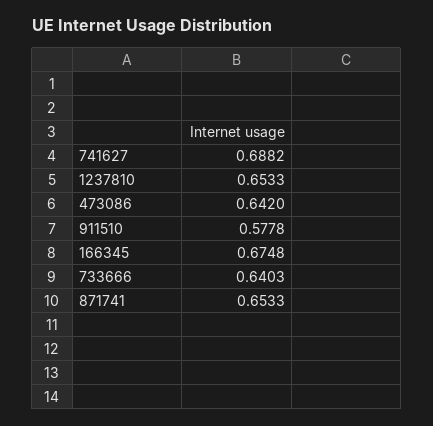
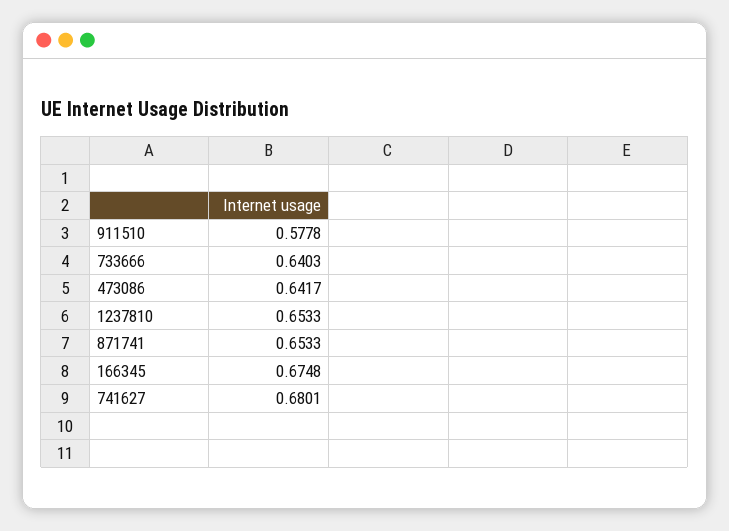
  {
-   "741627": 0.6882,
+   "741627": 0.6801,
    "1237810": 0.6533,
-   "473086": 0.642,
+   "473086": 0.6417,
    "911510": 0.5778,
    "166345": 0.6748,
    "733666": 0.6403,
    "871741": 0.6533
  }

